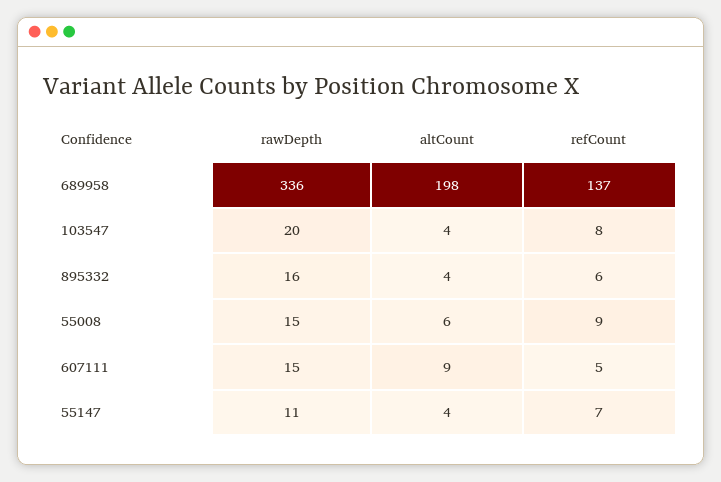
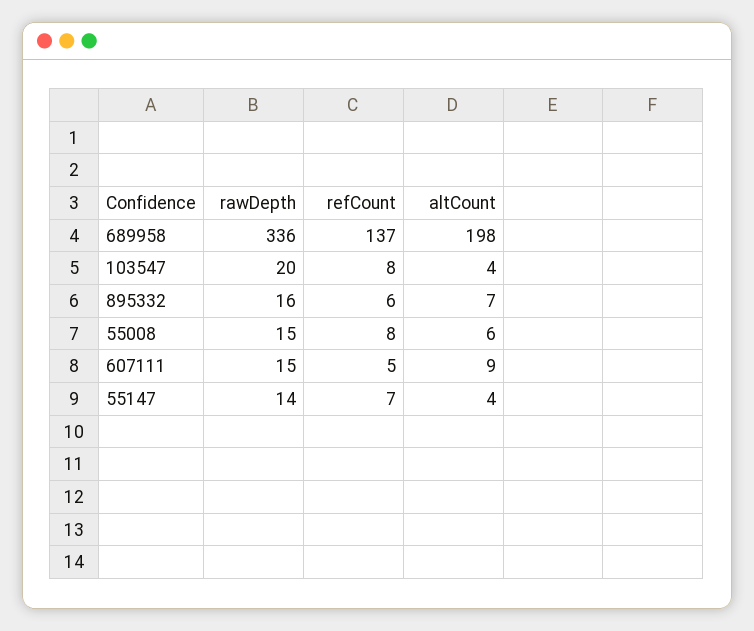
  {
    "rawDepth": {
      "689958": 336,
      "103547": 20,
      "895332": 16,
      "55008": 15,
      "607111": 15,
-     "55147": 11
+     "55147": 14
    },
    "altCount": {
      "689958": 198,
      "103547": 4,
-     "895332": 4,
+     "895332": 7,
      "55008": 6,
      "607111": 9,
      "55147": 4
    },
    "refCount": {
      "689958": 137,
      "103547": 8,
      "895332": 6,
-     "55008": 9,
+     "55008": 8,
      "607111": 5,
      "55147": 7
    }
  }

